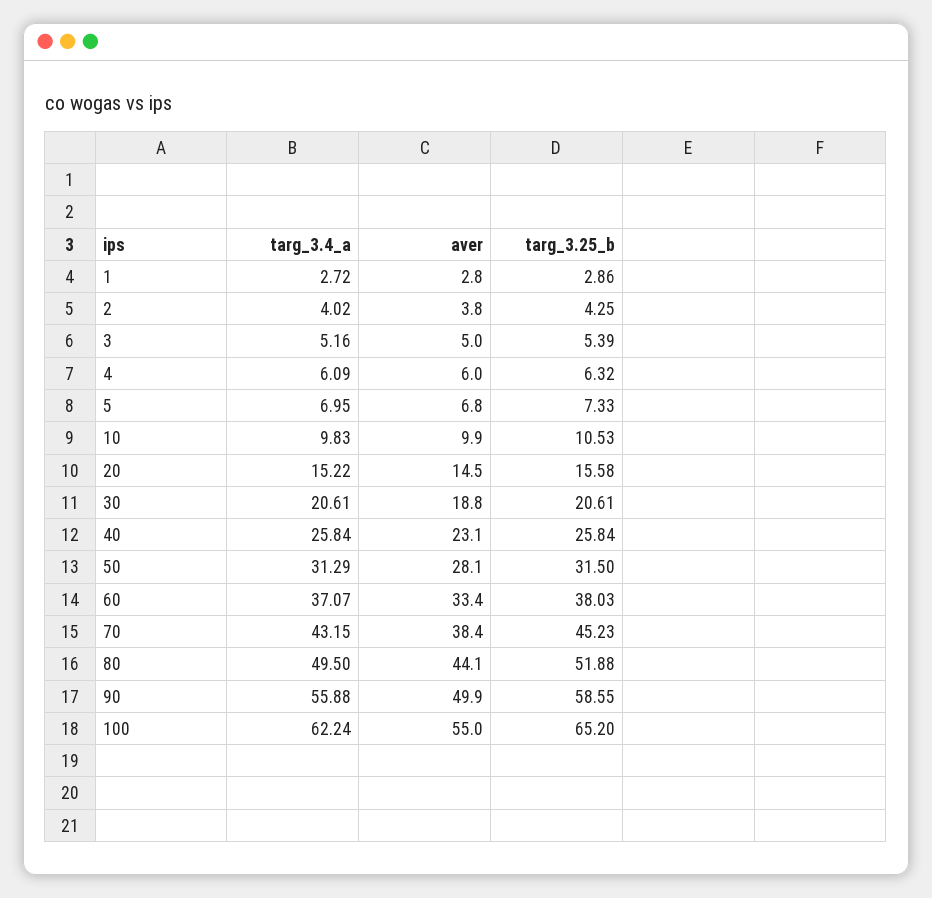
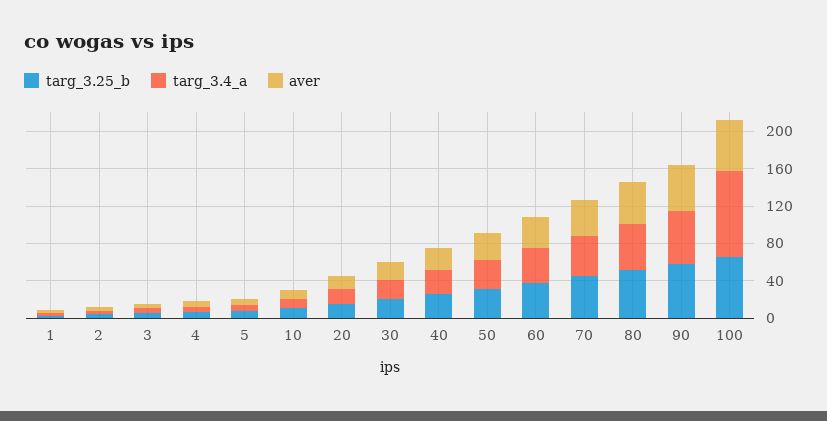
  {
    "targ_3.4_a": {
      "1": 2.72,
      "2": 4.02,
      "3": 5.16,
      "4": 6.09,
      "5": 6.95,
      "10": 9.83,
      "20": 15.22,
      "30": 20.61,
      "40": 25.84,
      "50": 31.29,
      "60": 37.07,
      "70": 43.15,
      "80": 49.5,
      "90": 55.88,
-     "100": 62.24
+     "100": 90
    },
    "aver": {
      "1": 2.8,
      "2": 3.8,
      "3": 5,
      "4": 6,
      "5": 6.8,
      "10": 9.9,
      "20": 14.5,
      "30": 18.8,
      "40": 23.1,
      "50": 28.1,
      "60": 33.4,
      "70": 38.4,
      "80": 44.1,
      "90": 49.9,
      "100": 55
    },
    "targ_3.25_b": {
      "1": 2.86,
      "2": 4.25,
      "3": 5.39,
      "4": 6.32,
      "5": 7.33,
      "10": 10.53,
      "20": 15.58,
      "30": 20.61,
      "40": 25.84,
      "50": 31.5,
      "60": 38.03,
      "70": 45.23,
      "80": 51.88,
      "90": 58.55,
      "100": 65.2
    }
  }

